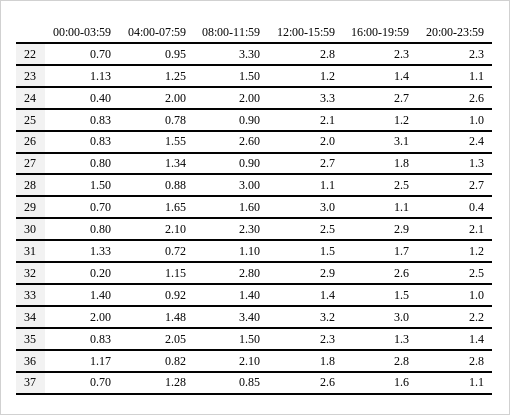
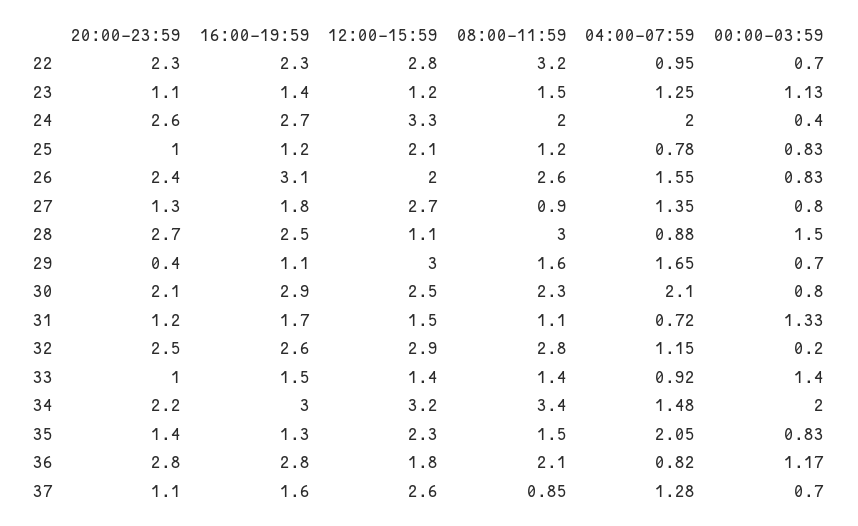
  {
    "00:00-03:59": {
      "22": 0.7,
      "23": 1.13,
      "24": 0.4,
      "25": 0.83,
      "26": 0.83,
      "27": 0.8,
      "28": 1.5,
      "29": 0.7,
      "30": 0.8,
      "31": 1.33,
      "32": 0.2,
      "33": 1.4,
      "34": 2,
      "35": 0.83,
      "36": 1.17,
      "37": 0.7
    },
    "04:00-07:59": {
      "22": 0.95,
      "23": 1.25,
      "24": 2,
      "25": 0.78,
      "26": 1.55,
-     "27": 1.34,
+     "27": 1.35,
      "28": 0.88,
      "29": 1.65,
      "30": 2.1,
      "31": 0.72,
      "32": 1.15,
      "33": 0.92,
      "34": 1.48,
      "35": 2.05,
      "36": 0.82,
      "37": 1.28
    },
    "08:00-11:59": {
-     "22": 3.3,
+     "22": 3.2,
      "23": 1.5,
      "24": 2,
-     "25": 0.9,
+     "25": 1.2,
      "26": 2.6,
      "27": 0.9,
      "28": 3,
      "29": 1.6,
      "30": 2.3,
      "31": 1.1,
      "32": 2.8,
      "33": 1.4,
      "34": 3.4,
      "35": 1.5,
      "36": 2.1,
      "37": 0.85
    },
    "12:00-15:59": {
      "22": 2.8,
      "23": 1.2,
      "24": 3.3,
      "25": 2.1,
      "26": 2,
      "27": 2.7,
      "28": 1.1,
      "29": 3,
      "30": 2.5,
      "31": 1.5,
      "32": 2.9,
      "33": 1.4,
      "34": 3.2,
      "35": 2.3,
      "36": 1.8,
      "37": 2.6
    },
    "16:00-19:59": {
      "22": 2.3,
      "23": 1.4,
      "24": 2.7,
      "25": 1.2,
      "26": 3.1,
      "27": 1.8,
      "28": 2.5,
      "29": 1.1,
      "30": 2.9,
      "31": 1.7,
      "32": 2.6,
      "33": 1.5,
      "34": 3,
      "35": 1.3,
      "36": 2.8,
      "37": 1.6
    },
    "20:00-23:59": {
      "22": 2.3,
      "23": 1.1,
      "24": 2.6,
      "25": 1,
      "26": 2.4,
      "27": 1.3,
      "28": 2.7,
      "29": 0.4,
      "30": 2.1,
      "31": 1.2,
      "32": 2.5,
      "33": 1,
      "34": 2.2,
      "35": 1.4,
      "36": 2.8,
      "37": 1.1
    }
  }

